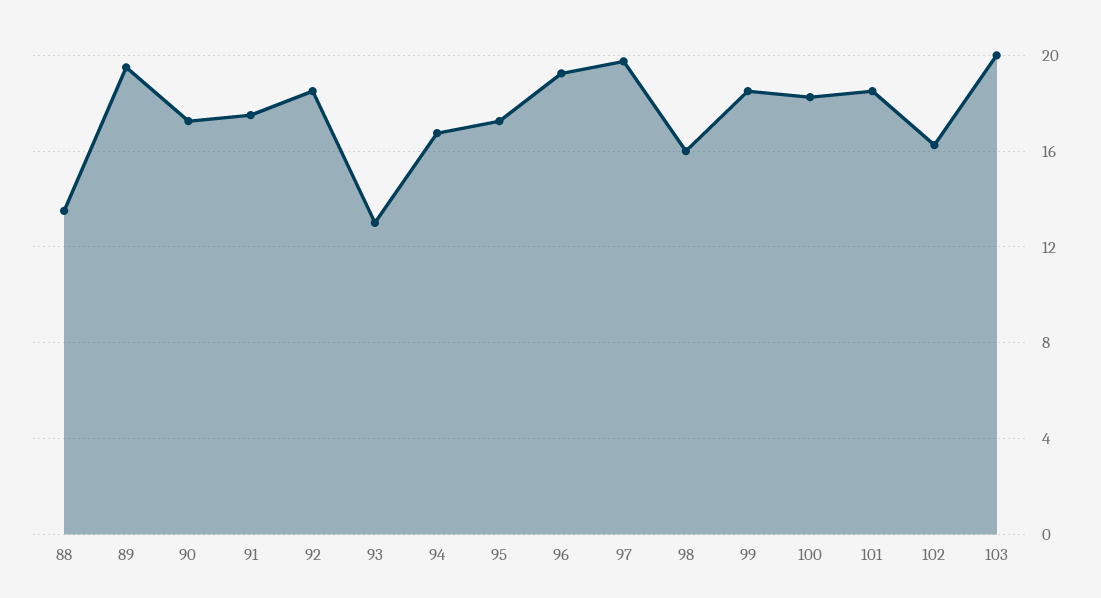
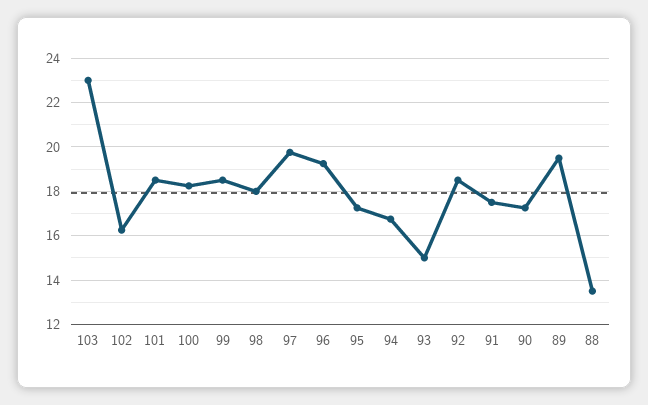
  {
    "88": 13.5,
    "89": 19.5,
    "90": 17.5,
    "91": 17.5,
    "92": 18.5,
-   "93": 13,
+   "93": 15,
    "94": 17,
    "95": 17.5,
    "96": 19.5,
    "97": 20,
-   "98": 16,
+   "98": 18,
    "99": 18.5,
    "100": 18.5,
    "101": 18.5,
    "102": 16.5,
-   "103": 20
+   "103": 23
  }

